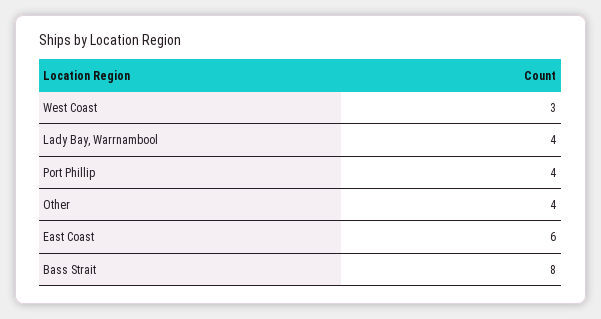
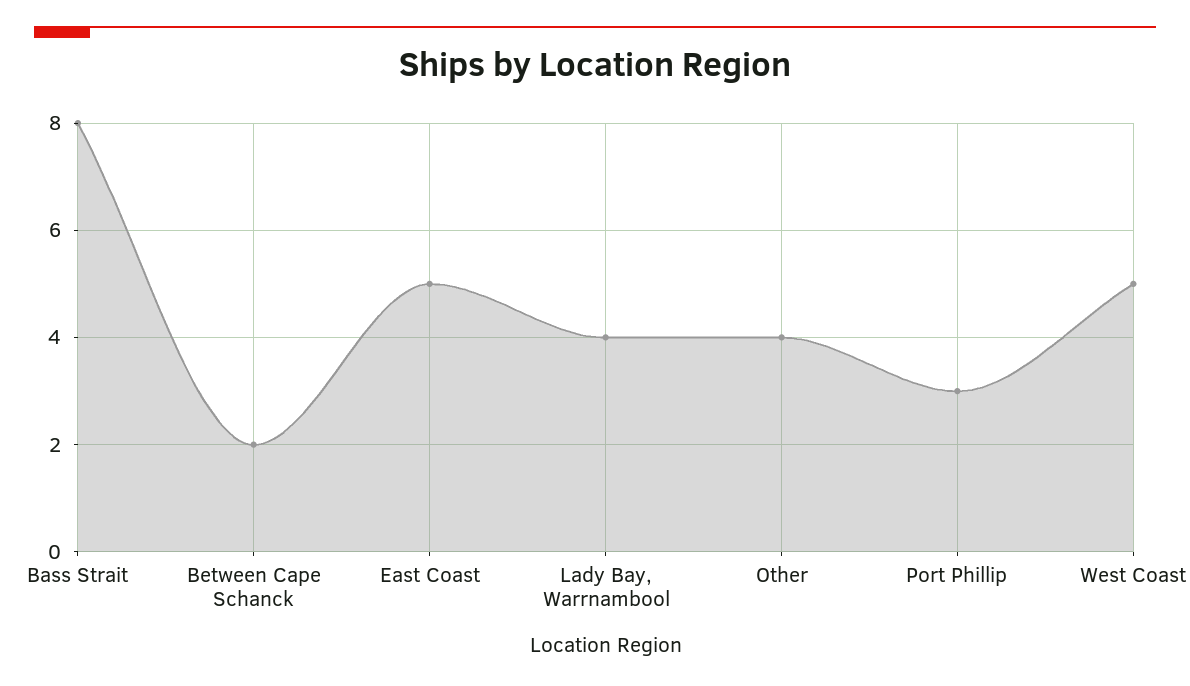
  {
-   "West Coast": 3,
+   "West Coast": 5,
    "Lady Bay, Warrnambool": 4,
-   "Port Phillip": 4,
+   "Port Phillip": 3,
    "Other": 4,
-   "East Coast": 6,
+   "East Coast": 5,
-   "Bass Strait": 8
+   "Bass Strait": 8,
+   "Between Cape Schanck": 2
  }

